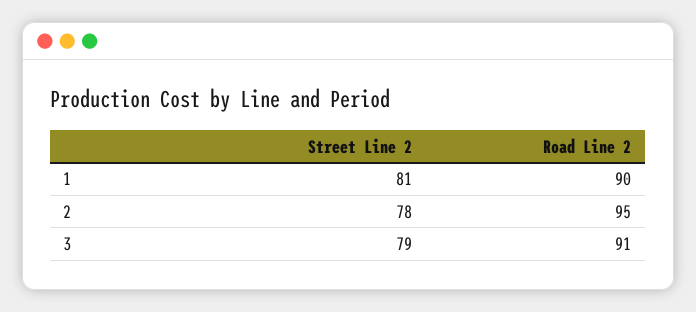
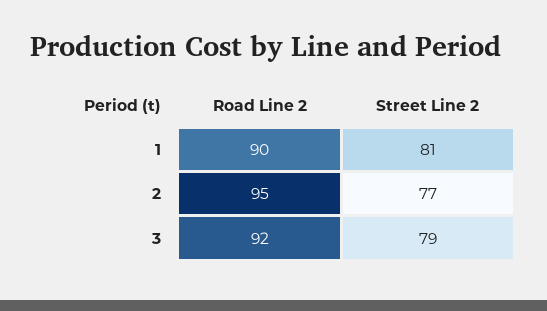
  {
    "Street Line 2": {
      "1": 81,
-     "2": 78,
+     "2": 77,
      "3": 79
    },
    "Road Line 2": {
      "1": 90,
      "2": 95,
-     "3": 91
+     "3": 92
    }
  }

